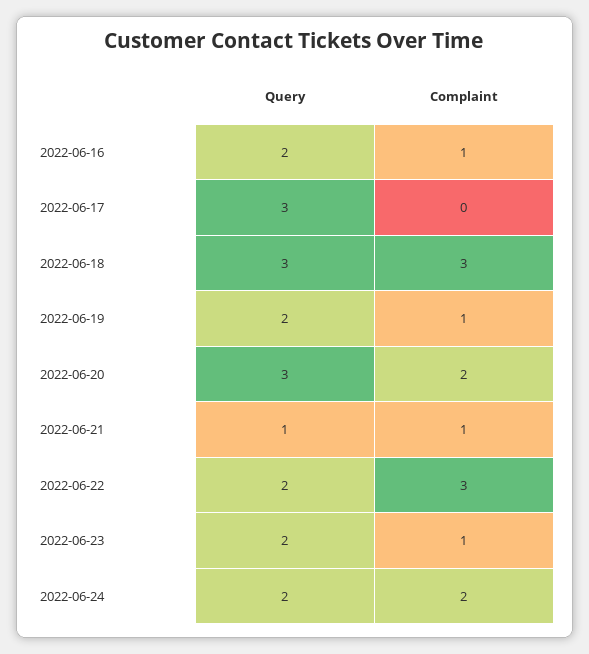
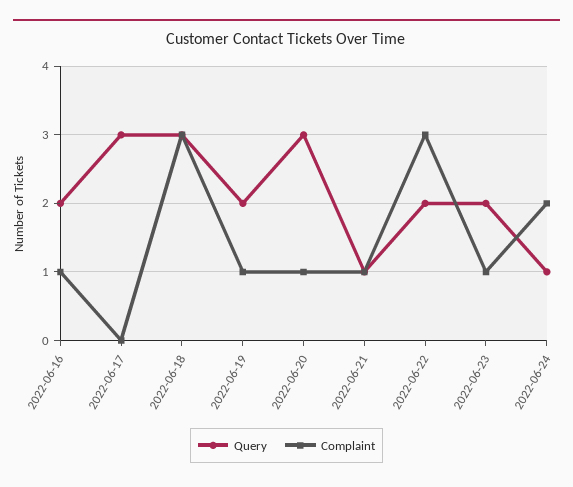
  {
    "Query": {
      "2022-06-16": 2,
      "2022-06-17": 3,
      "2022-06-18": 3,
      "2022-06-19": 2,
      "2022-06-20": 3,
      "2022-06-21": 1,
      "2022-06-22": 2,
      "2022-06-23": 2,
-     "2022-06-24": 2
+     "2022-06-24": 1
    },
    "Complaint": {
      "2022-06-16": 1,
      "2022-06-17": 0,
      "2022-06-18": 3,
      "2022-06-19": 1,
-     "2022-06-20": 2,
+     "2022-06-20": 1,
      "2022-06-21": 1,
      "2022-06-22": 3,
      "2022-06-23": 1,
      "2022-06-24": 2
    }
  }

